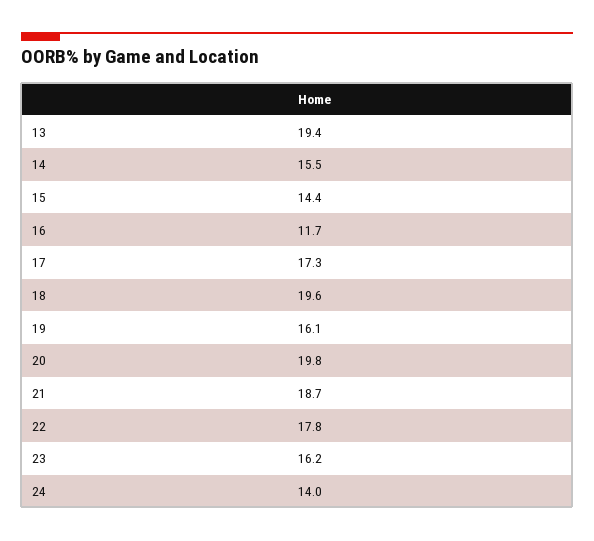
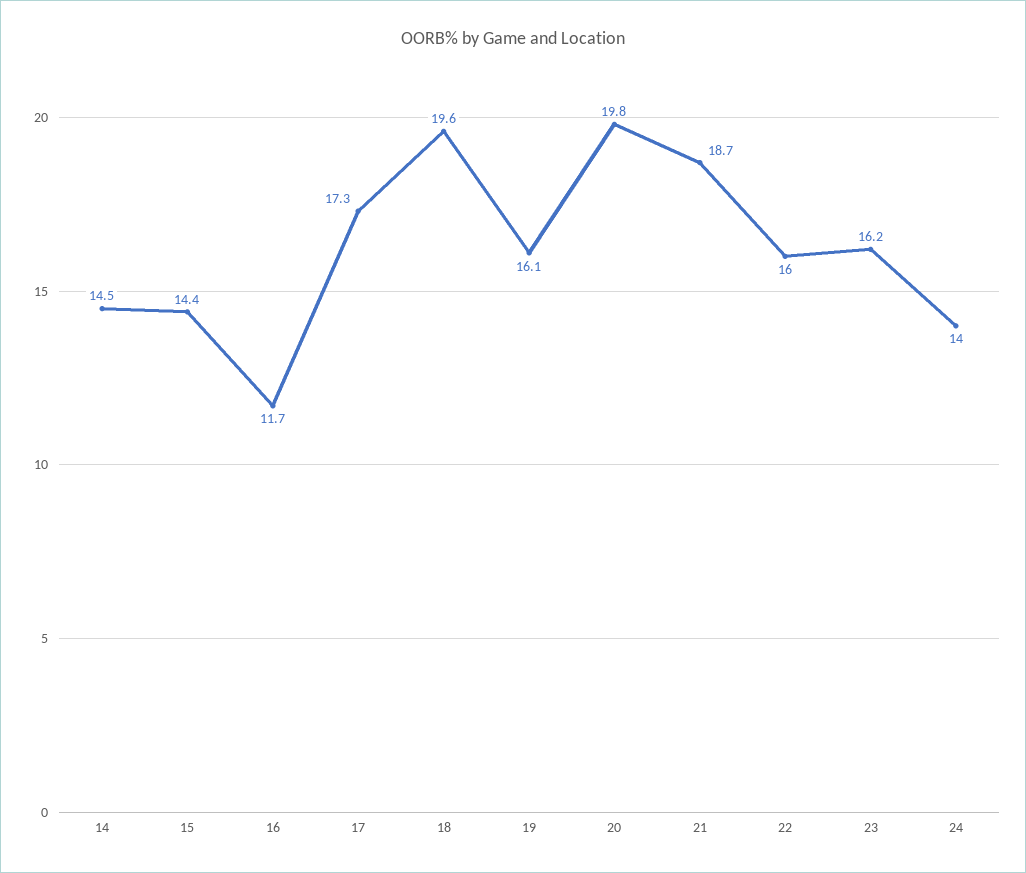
  {
-   "13": 19.4,
-   "14": 15.5,
+   "14": 14.5,
    "15": 14.4,
    "16": 11.7,
    "17": 17.3,
    "18": 19.6,
    "19": 16.1,
    "20": 19.8,
    "21": 18.7,
-   "22": 17.8,
+   "22": 16,
    "23": 16.2,
    "24": 14
  }

